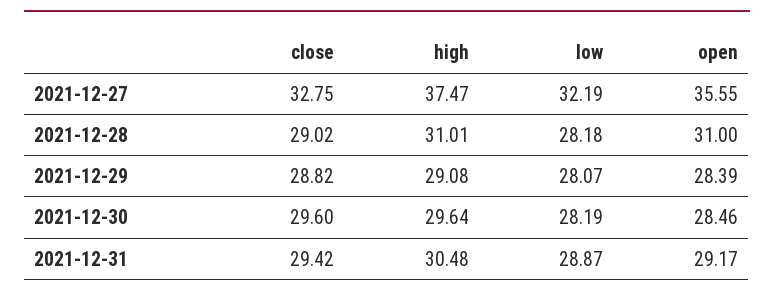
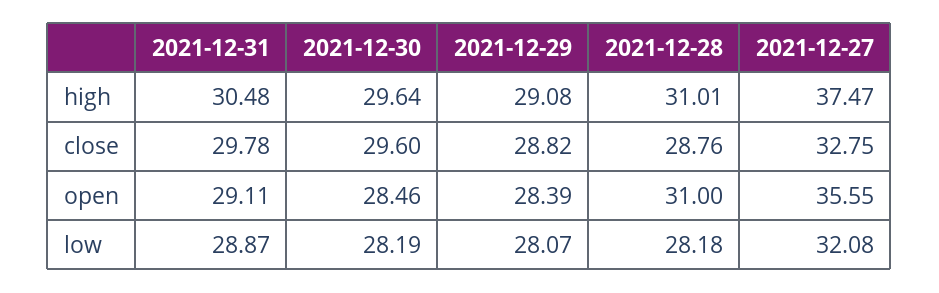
  {
    "close": {
      "2021-12-27": 32.75,
-     "2021-12-28": 29.02,
+     "2021-12-28": 28.76,
      "2021-12-29": 28.82,
      "2021-12-30": 29.6,
-     "2021-12-31": 29.42
+     "2021-12-31": 29.78
    },
    "high": {
      "2021-12-27": 37.47,
      "2021-12-28": 31.01,
      "2021-12-29": 29.08,
      "2021-12-30": 29.64,
      "2021-12-31": 30.48
    },
    "low": {
-     "2021-12-27": 32.19,
+     "2021-12-27": 32.08,
      "2021-12-28": 28.18,
      "2021-12-29": 28.07,
      "2021-12-30": 28.19,
      "2021-12-31": 28.87
    },
    "open": {
      "2021-12-27": 35.55,
      "2021-12-28": 31,
      "2021-12-29": 28.39,
      "2021-12-30": 28.46,
-     "2021-12-31": 29.17
+     "2021-12-31": 29.11
    }
  }

